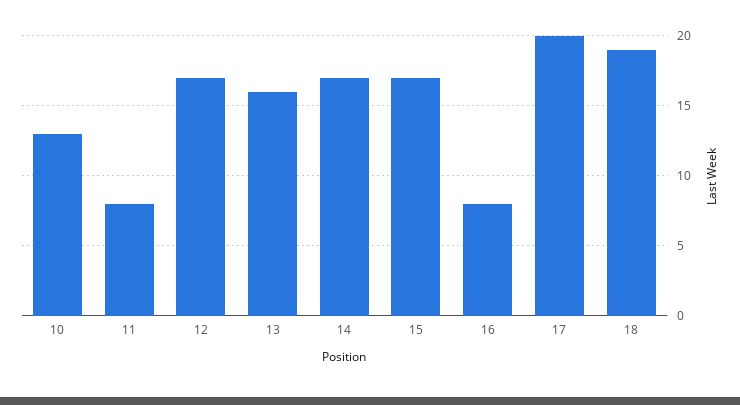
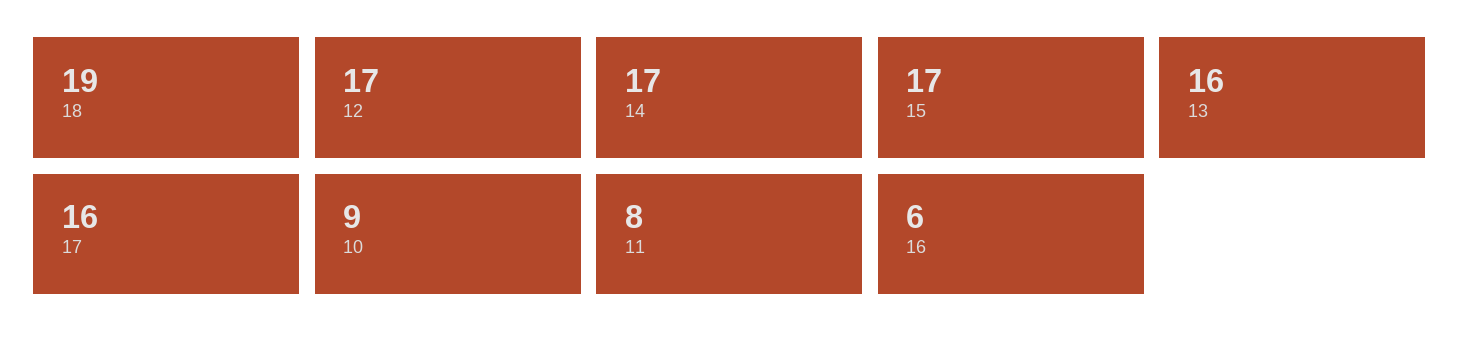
  {
-   "10": 13,
+   "10": 9,
    "11": 8,
    "12": 17,
    "13": 16,
    "14": 17,
    "15": 17,
-   "16": 8,
+   "16": 6,
-   "17": 20,
+   "17": 16,
    "18": 19
  }

